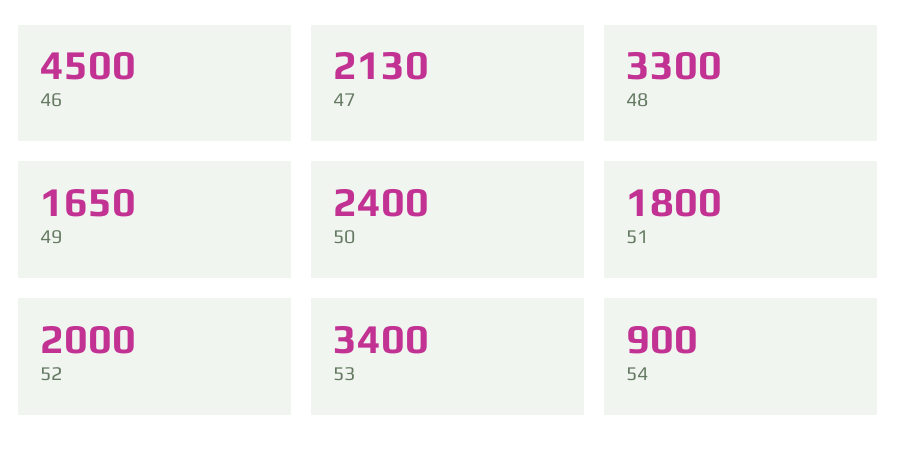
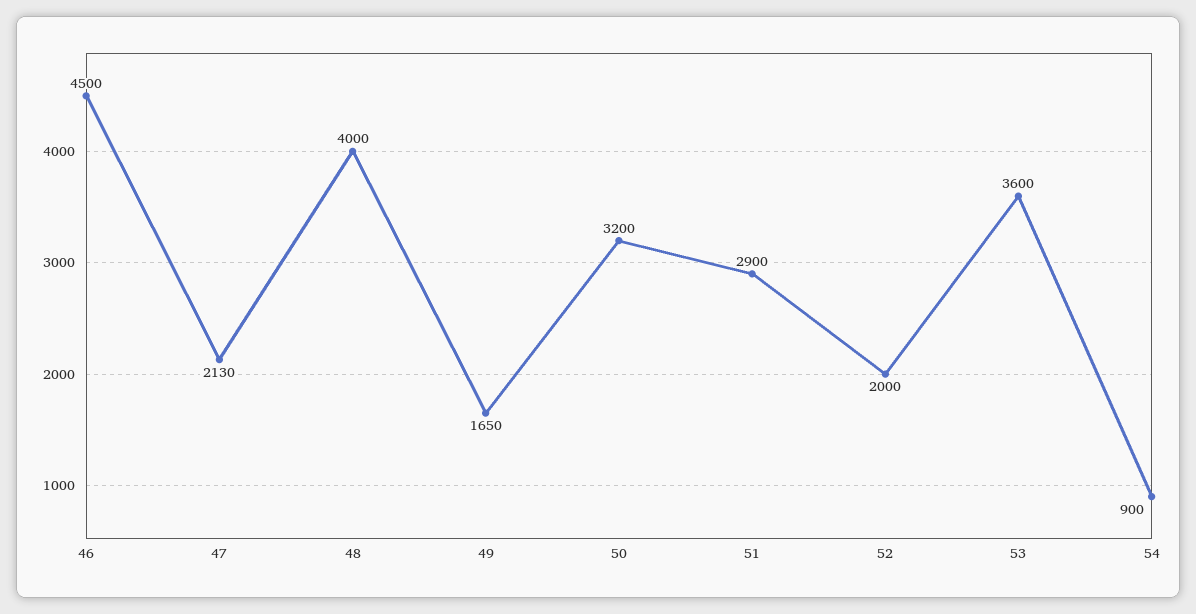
  {
    "46": 4500,
    "47": 2130,
-   "48": 3300,
+   "48": 4000,
    "49": 1650,
-   "50": 2400,
+   "50": 3200,
-   "51": 1800,
+   "51": 2900,
    "52": 2000,
-   "53": 3400,
+   "53": 3600,
    "54": 900
  }

